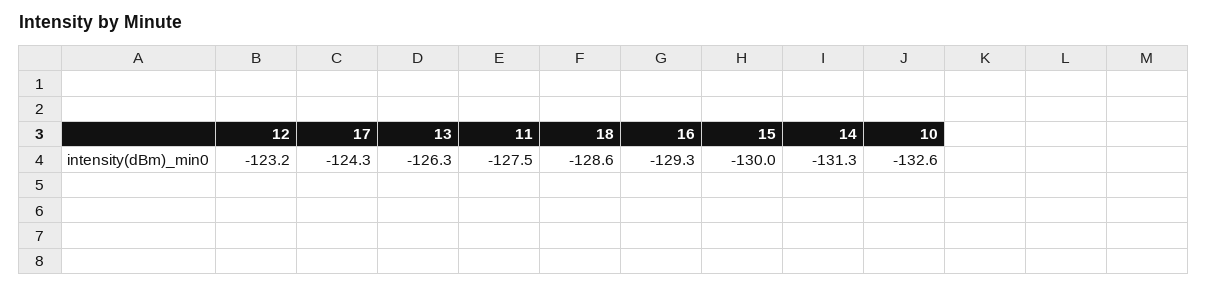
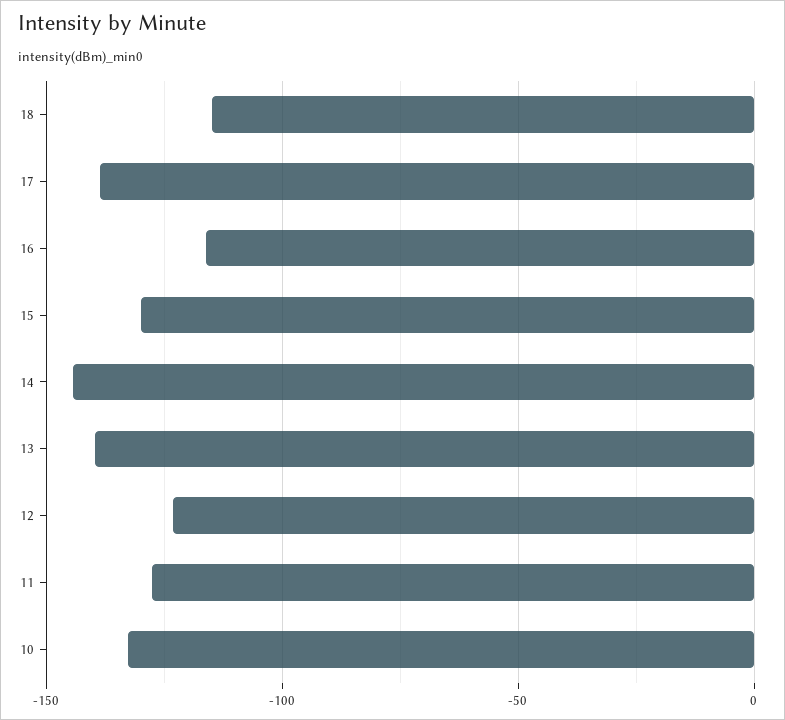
  {
    "12": -123.2,
-   "17": -124.3,
+   "17": -140,
-   "13": -126.3,
+   "13": -140,
    "11": -127.5,
-   "18": -128.6,
+   "18": -115,
-   "16": -129.3,
+   "16": -115,
    "15": -130,
-   "14": -131.3,
+   "14": -145,
    "10": -132.6
  }

